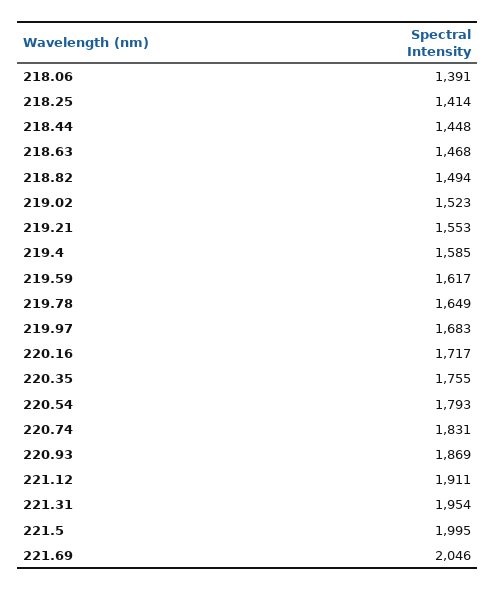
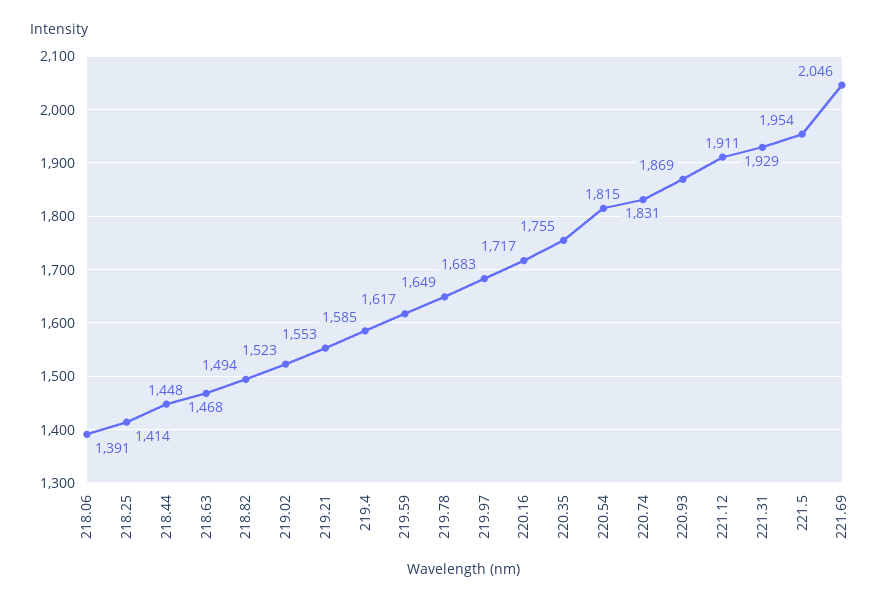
  {
    "218.06": 1391,
    "218.25": 1414,
    "218.44": 1448,
    "218.63": 1468,
    "218.82": 1494,
    "219.02": 1523,
    "219.21": 1553,
    "219.4": 1585,
    "219.59": 1617,
    "219.78": 1649,
    "219.97": 1683,
    "220.16": 1717,
    "220.35": 1755,
-   "220.54": 1793,
+   "220.54": 1815,
    "220.74": 1831,
    "220.93": 1869,
    "221.12": 1911,
-   "221.31": 1954,
+   "221.31": 1929,
-   "221.5": 1995,
+   "221.5": 1954,
    "221.69": 2046
  }

